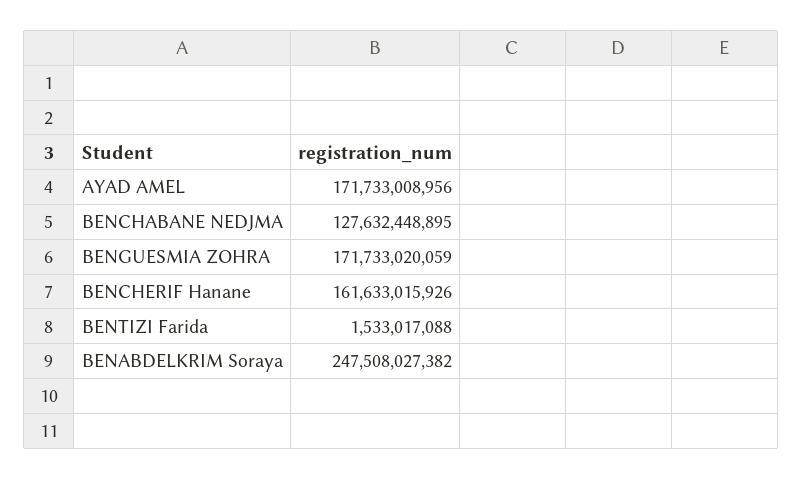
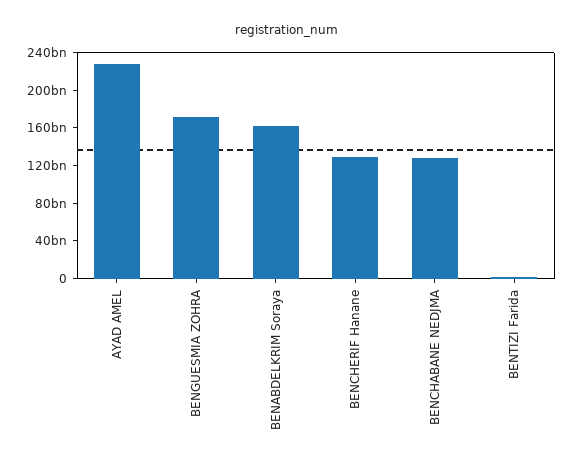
  {
-   "AYAD AMEL": 171733008956,
+   "AYAD AMEL": 230000000000,
    "BENCHABANE NEDJMA": 127632448895,
    "BENGUESMIA ZOHRA": 171733020059,
-   "BENCHERIF Hanane": 161633015926,
+   "BENCHERIF Hanane": 130000000000,
    "BENTIZI Farida": 1533017088,
-   "BENABDELKRIM Soraya": 247508027382
+   "BENABDELKRIM Soraya": 160000000000
  }

